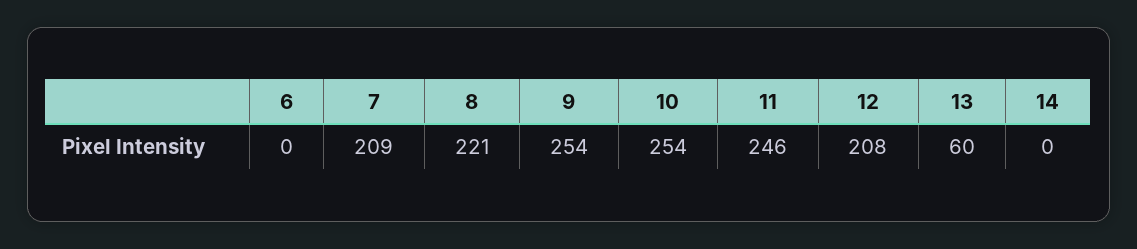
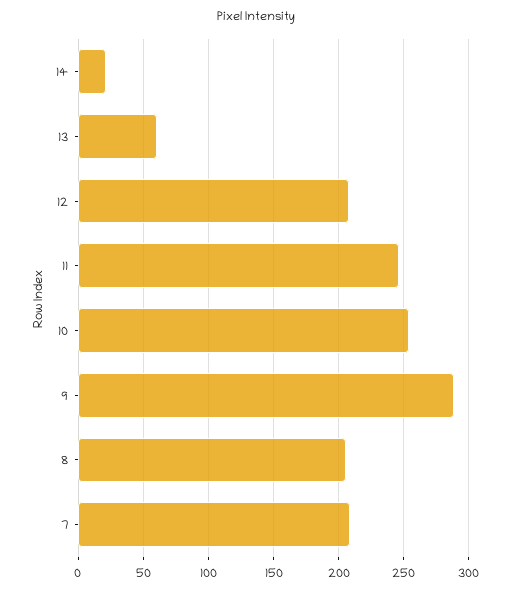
  {
-   "6": 0,
    "7": 209,
-   "8": 221,
+   "8": 205,
-   "9": 254,
+   "9": 290,
    "10": 254,
    "11": 246,
    "12": 208,
    "13": 60,
-   "14": 0
+   "14": 20
  }

